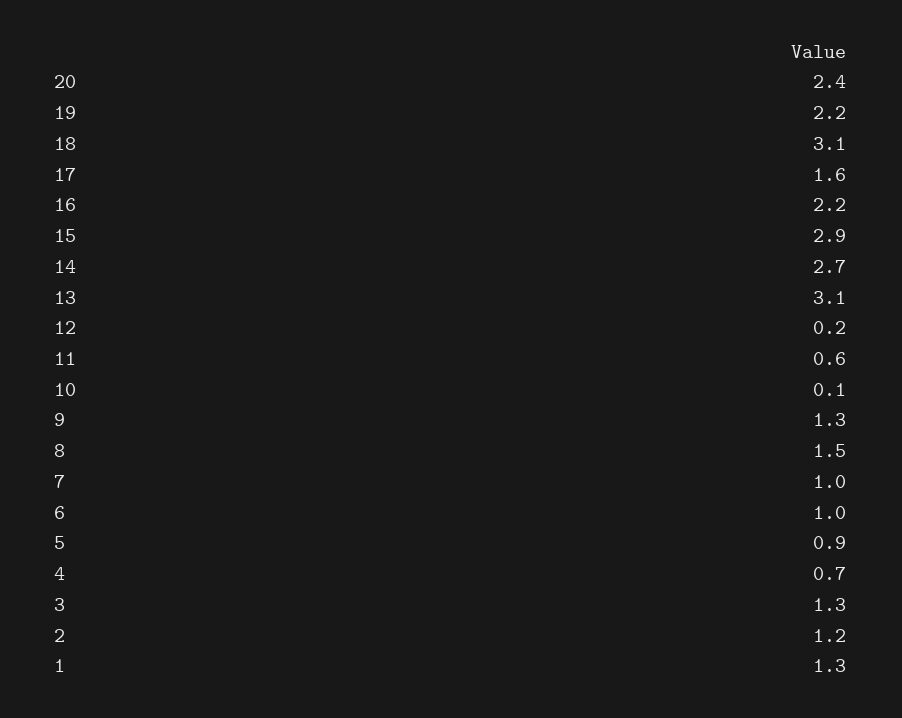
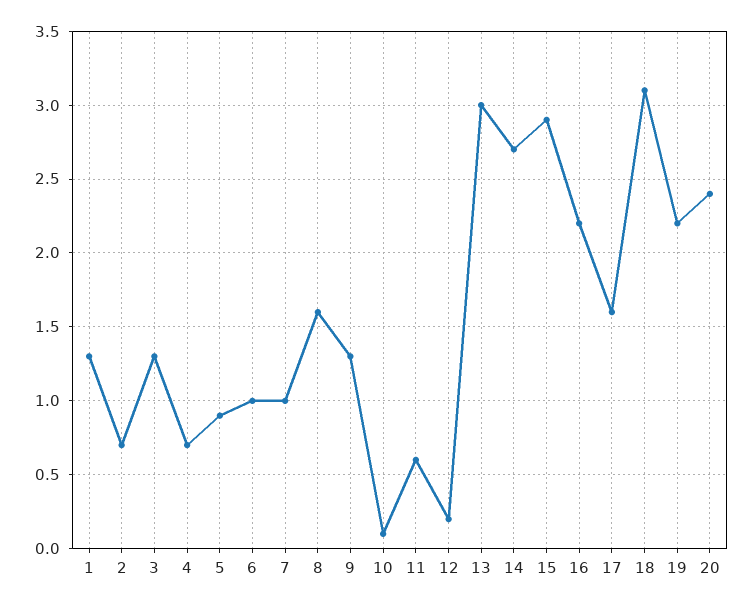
  {
    "20": 2.4,
    "19": 2.2,
    "18": 3.1,
    "17": 1.6,
    "16": 2.2,
    "15": 2.9,
    "14": 2.7,
-   "13": 3.1,
+   "13": 3,
    "12": 0.2,
    "11": 0.6,
    "10": 0.1,
    "9": 1.3,
-   "8": 1.5,
+   "8": 1.6,
    "7": 1,
    "6": 1,
    "5": 0.9,
    "4": 0.7,
    "3": 1.3,
-   "2": 1.2,
+   "2": 0.7,
    "1": 1.3
  }

